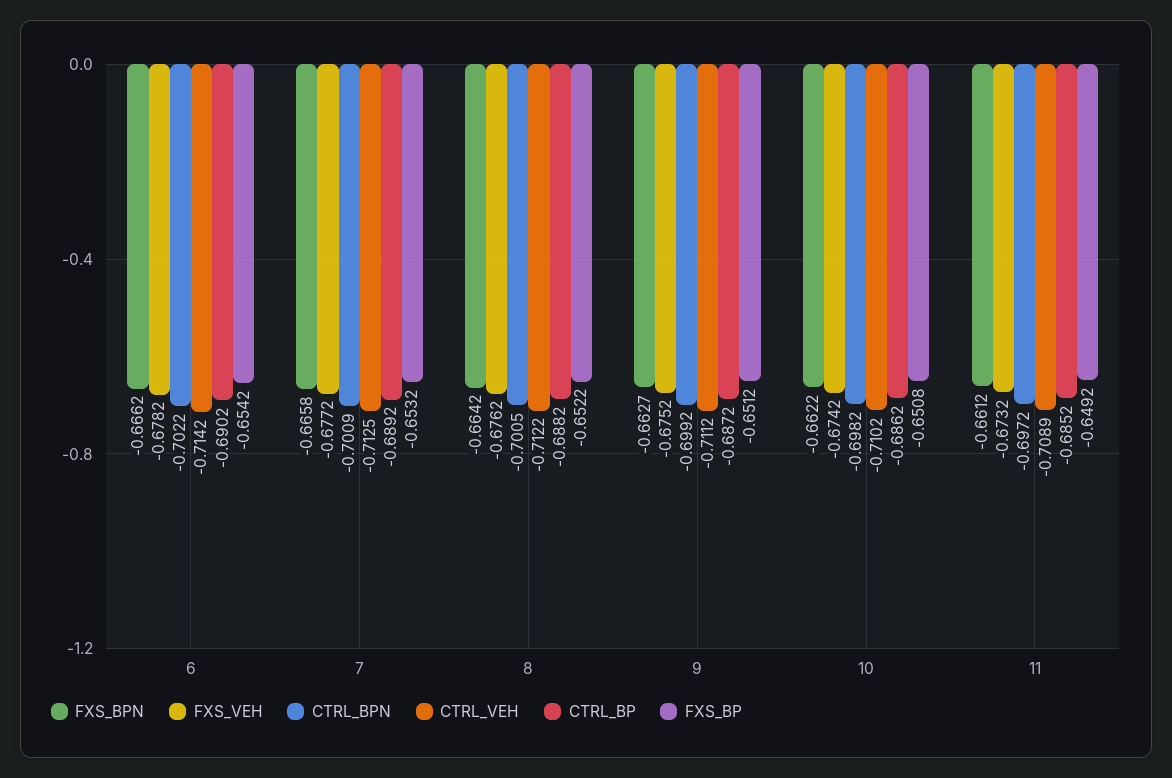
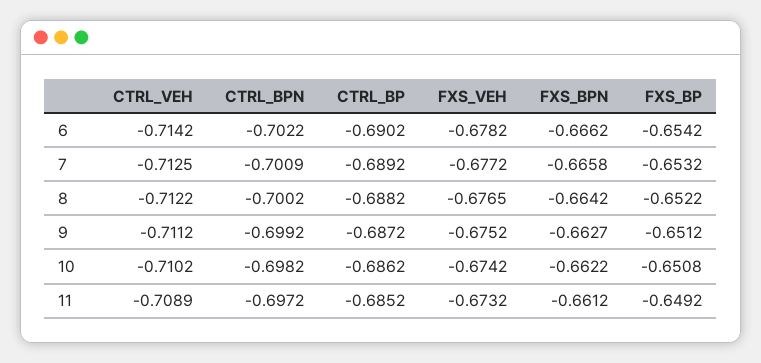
  {
    "FXS_BPN": {
      "6": -0.6662,
      "7": -0.6658,
      "8": -0.6642,
      "9": -0.6627,
      "10": -0.6622,
      "11": -0.6612
    },
    "FXS_VEH": {
      "6": -0.6782,
      "7": -0.6772,
-     "8": -0.6762,
+     "8": -0.6765,
      "9": -0.6752,
      "10": -0.6742,
      "11": -0.6732
    },
    "CTRL_BPN": {
      "6": -0.7022,
      "7": -0.7009,
-     "8": -0.7005,
+     "8": -0.7002,
      "9": -0.6992,
      "10": -0.6982,
      "11": -0.6972
    },
    "CTRL_VEH": {
      "6": -0.7142,
      "7": -0.7125,
      "8": -0.7122,
      "9": -0.7112,
      "10": -0.7102,
      "11": -0.7089
    },
    "CTRL_BP": {
      "6": -0.6902,
      "7": -0.6892,
      "8": -0.6882,
      "9": -0.6872,
      "10": -0.6862,
      "11": -0.6852
    },
    "FXS_BP": {
      "6": -0.6542,
      "7": -0.6532,
      "8": -0.6522,
      "9": -0.6512,
      "10": -0.6508,
      "11": -0.6492
    }
  }

